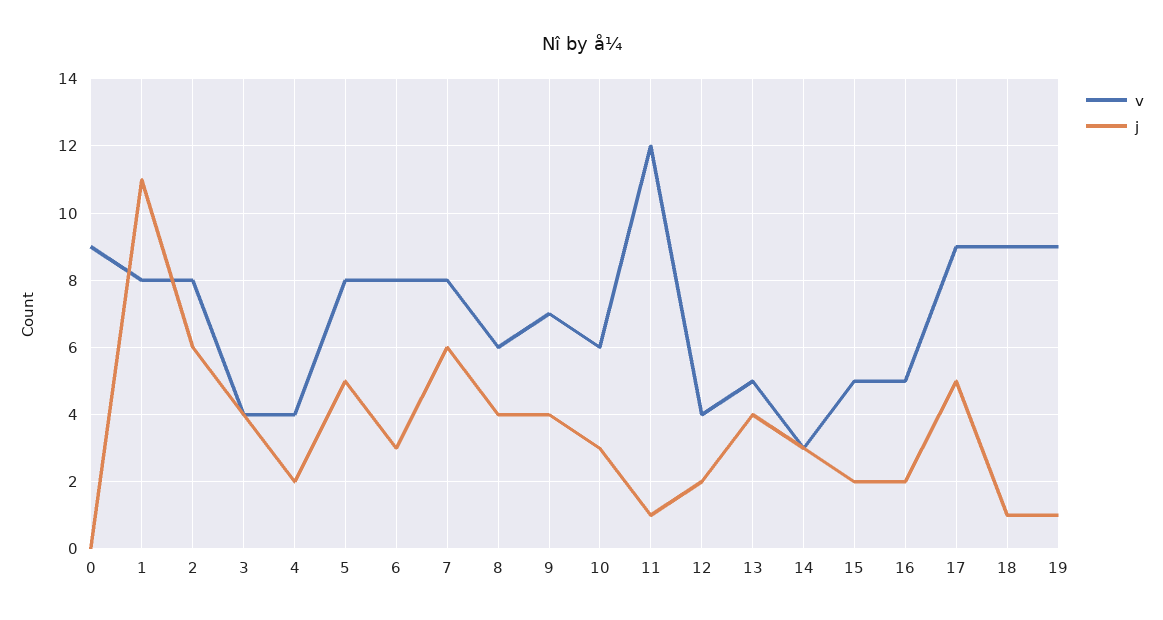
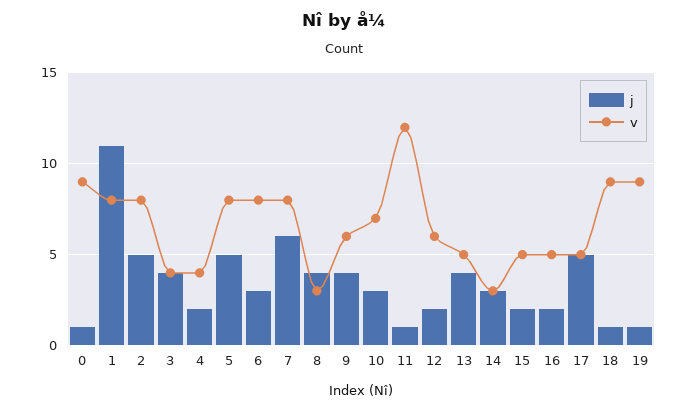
  {
    "v": {
      "0": 9,
      "1": 8,
      "2": 8,
      "3": 4,
      "4": 4,
      "5": 8,
      "6": 8,
      "7": 8,
-     "8": 6,
+     "8": 3,
-     "9": 7,
+     "9": 6,
-     "10": 6,
+     "10": 7,
      "11": 12,
-     "12": 4,
+     "12": 6,
      "13": 5,
      "14": 3,
      "15": 5,
      "16": 5,
-     "17": 9,
+     "17": 5,
      "18": 9,
      "19": 9
    },
    "j": {
-     "0": 0,
+     "0": 1,
      "1": 11,
-     "2": 6,
+     "2": 5,
      "3": 4,
      "4": 2,
      "5": 5,
      "6": 3,
      "7": 6,
      "8": 4,
      "9": 4,
      "10": 3,
      "11": 1,
      "12": 2,
      "13": 4,
      "14": 3,
      "15": 2,
      "16": 2,
      "17": 5,
      "18": 1,
      "19": 1
    }
  }

